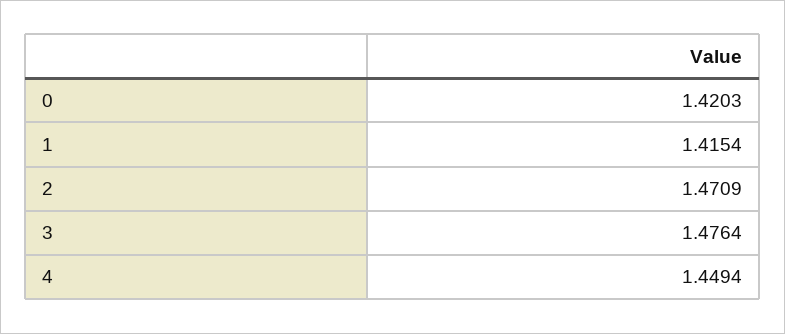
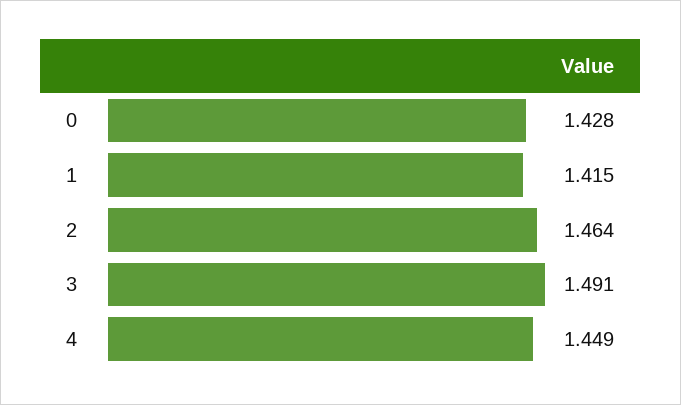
  {
-   "0": 1.4203,
+   "0": 1.428,
    "1": 1.4154,
-   "2": 1.4709,
+   "2": 1.464,
-   "3": 1.4764,
+   "3": 1.491,
    "4": 1.4494
  }

